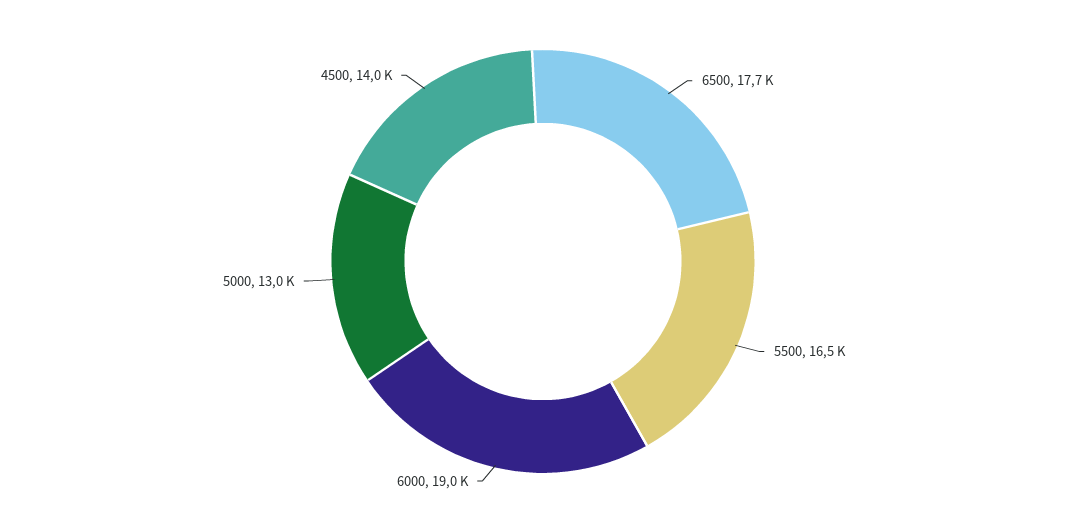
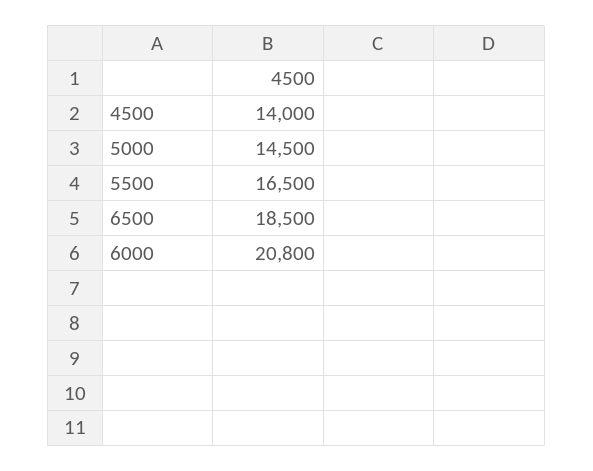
  {
-   "6500": 17700,
+   "6500": 18500,
    "5500": 16500,
-   "6000": 19000,
+   "6000": 20800,
-   "5000": 13000,
+   "5000": 14500,
    "4500": 14000
  }

